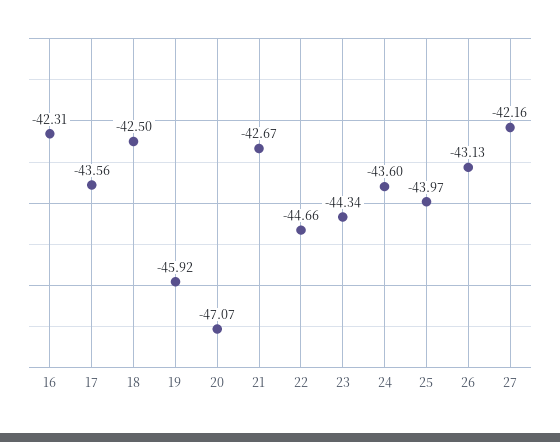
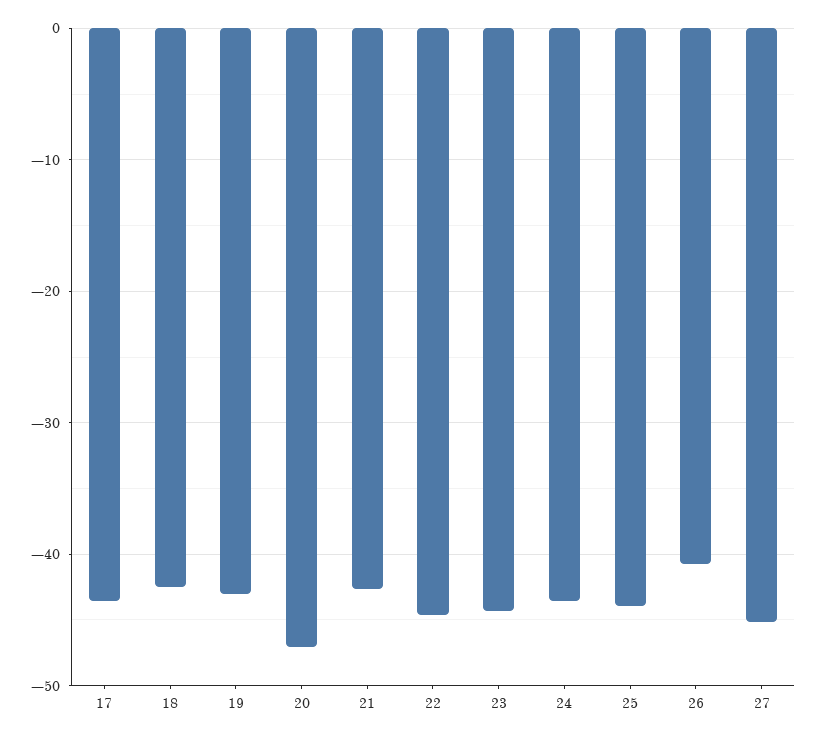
  {
-   "16": -42.31,
    "17": -43.56,
    "18": -42.5,
-   "19": -45.92,
+   "19": -43,
    "20": -47.07,
    "21": -42.67,
    "22": -44.66,
    "23": -44.34,
    "24": -43.6,
    "25": -43.97,
-   "26": -43.13,
+   "26": -41,
-   "27": -42.16
+   "27": -45
  }

